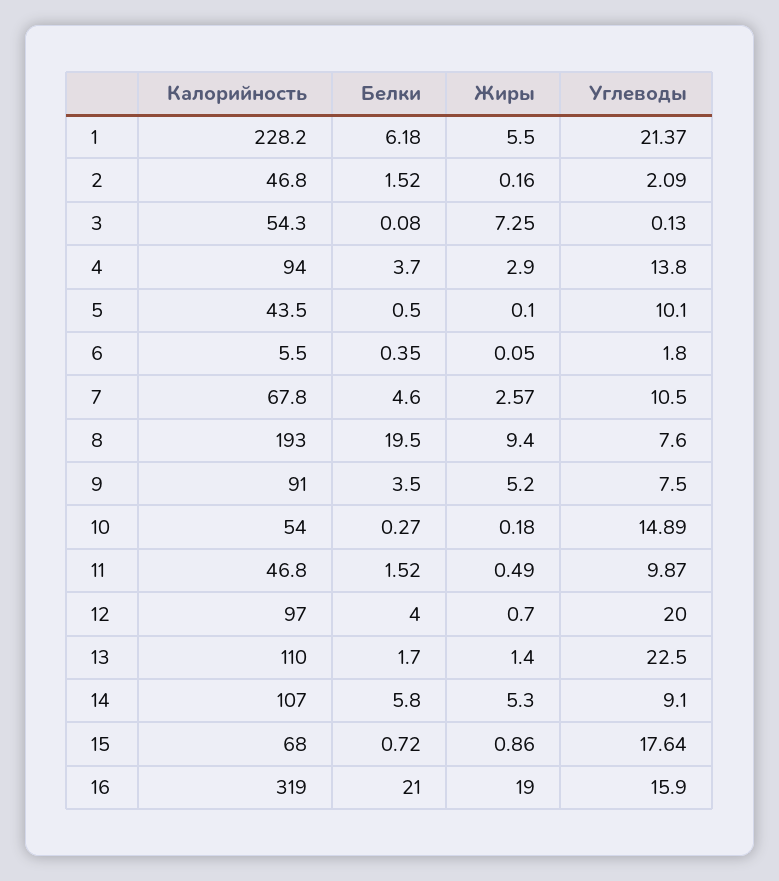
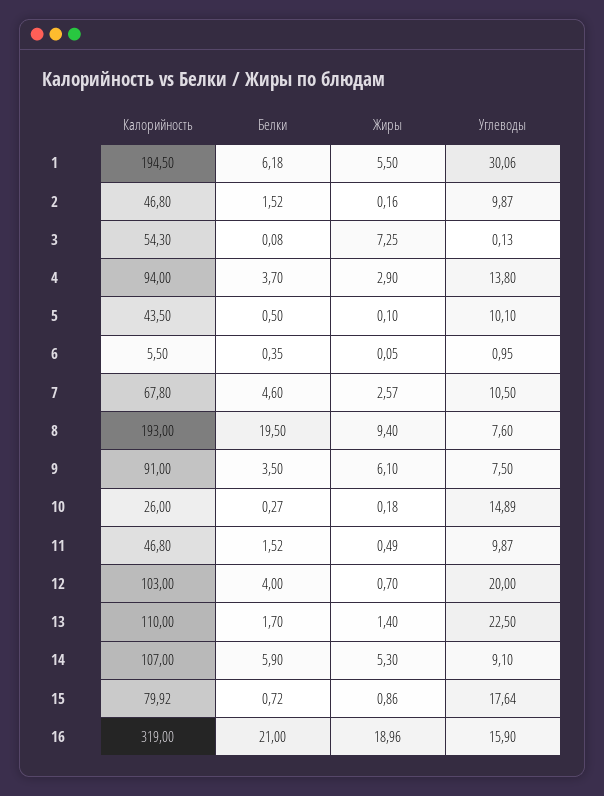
  {
    "Калорийность": {
-     "1": 228.2,
+     "1": 194.5,
      "2": 46.8,
      "3": 54.3,
      "4": 94,
      "5": 43.5,
      "6": 5.5,
      "7": 67.8,
      "8": 193,
      "9": 91,
-     "10": 54,
+     "10": 26,
      "11": 46.8,
-     "12": 97,
+     "12": 103,
      "13": 110,
      "14": 107,
-     "15": 68,
+     "15": 79.92,
      "16": 319
    },
    "Белки": {
      "1": 6.18,
      "2": 1.52,
      "3": 0.08,
      "4": 3.7,
      "5": 0.5,
      "6": 0.35,
      "7": 4.6,
      "8": 19.5,
      "9": 3.5,
      "10": 0.27,
      "11": 1.52,
      "12": 4,
      "13": 1.7,
-     "14": 5.8,
+     "14": 5.9,
      "15": 0.72,
      "16": 21
    },
    "Жиры": {
      "1": 5.5,
      "2": 0.16,
      "3": 7.25,
      "4": 2.9,
      "5": 0.1,
      "6": 0.05,
      "7": 2.57,
      "8": 9.4,
-     "9": 5.2,
+     "9": 6.1,
      "10": 0.18,
      "11": 0.49,
      "12": 0.7,
      "13": 1.4,
      "14": 5.3,
      "15": 0.86,
-     "16": 19
+     "16": 18.96
    },
    "Углеводы": {
-     "1": 21.37,
+     "1": 30.06,
-     "2": 2.09,
+     "2": 9.87,
      "3": 0.13,
      "4": 13.8,
      "5": 10.1,
-     "6": 1.8,
+     "6": 0.95,
      "7": 10.5,
      "8": 7.6,
      "9": 7.5,
      "10": 14.89,
      "11": 9.87,
      "12": 20,
      "13": 22.5,
      "14": 9.1,
      "15": 17.64,
      "16": 15.9
    }
  }

